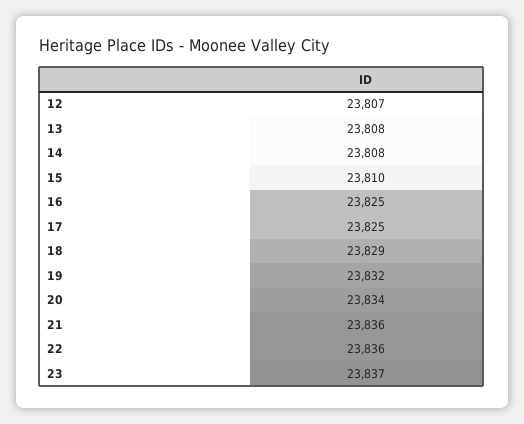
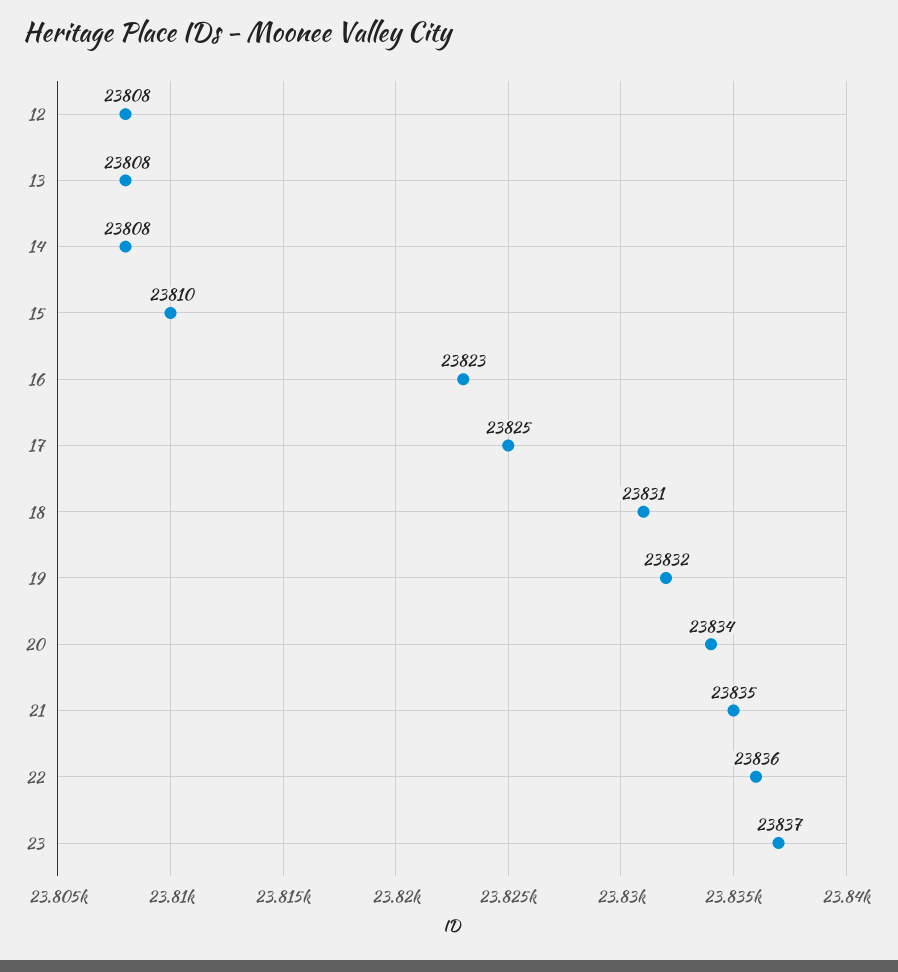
  {
-   "12": 23807,
+   "12": 23808,
    "13": 23808,
    "14": 23808,
    "15": 23810,
-   "16": 23825,
+   "16": 23823,
    "17": 23825,
-   "18": 23829,
+   "18": 23831,
    "19": 23832,
    "20": 23834,
-   "21": 23836,
+   "21": 23835,
    "22": 23836,
    "23": 23837
  }

